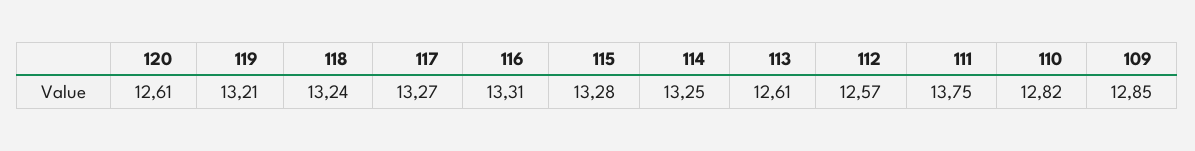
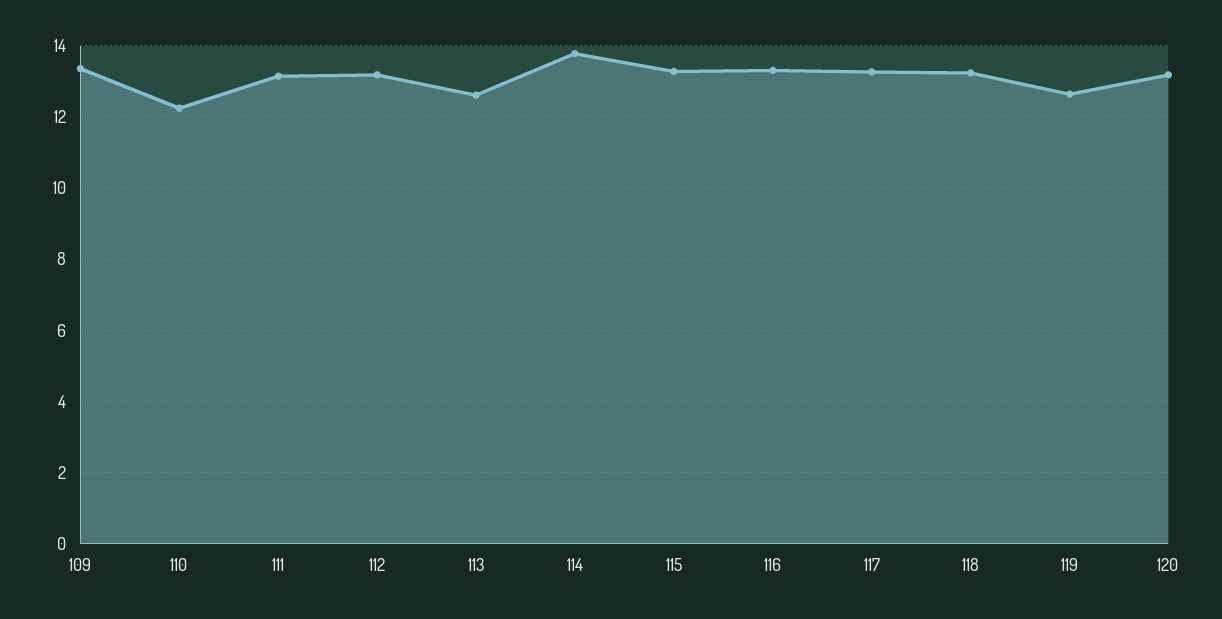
  {
-   "120": 12.61,
+   "120": 13.2,
-   "119": 13.21,
+   "119": 12.6,
    "118": 13.24,
    "117": 13.27,
    "116": 13.31,
    "115": 13.28,
-   "114": 13.25,
+   "114": 13.8,
    "113": 12.61,
-   "112": 12.57,
+   "112": 13.2,
-   "111": 13.75,
+   "111": 13.2,
-   "110": 12.82,
+   "110": 12.2,
-   "109": 12.85
+   "109": 13.4
  }

